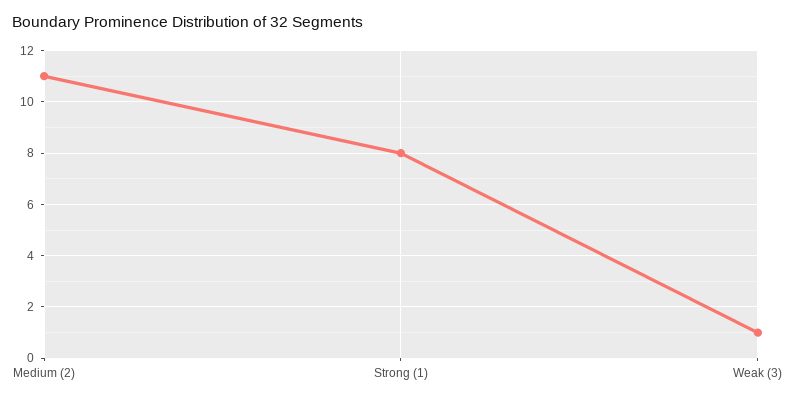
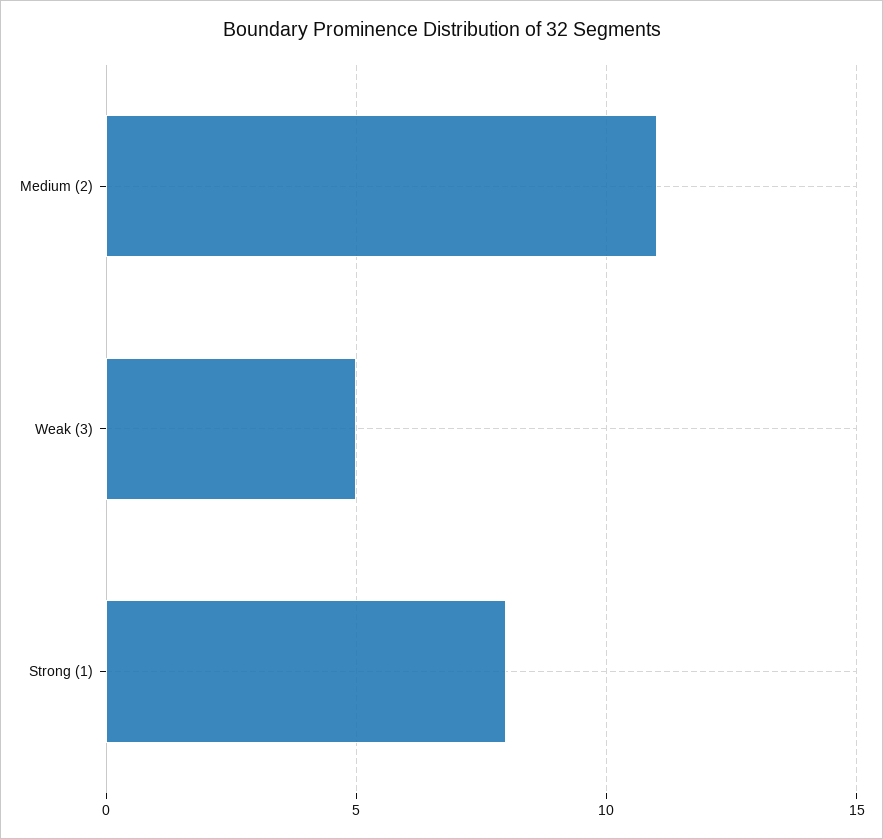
  {
    "Medium (2)": 11,
    "Strong (1)": 8,
-   "Weak (3)": 1
+   "Weak (3)": 5
  }

